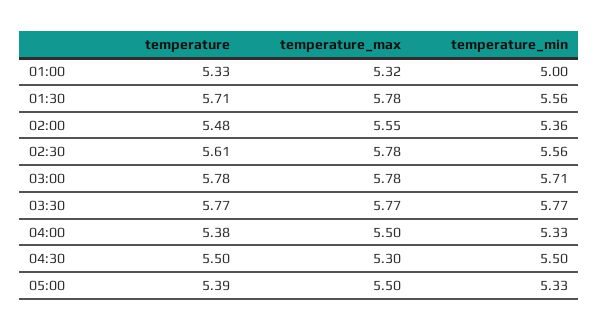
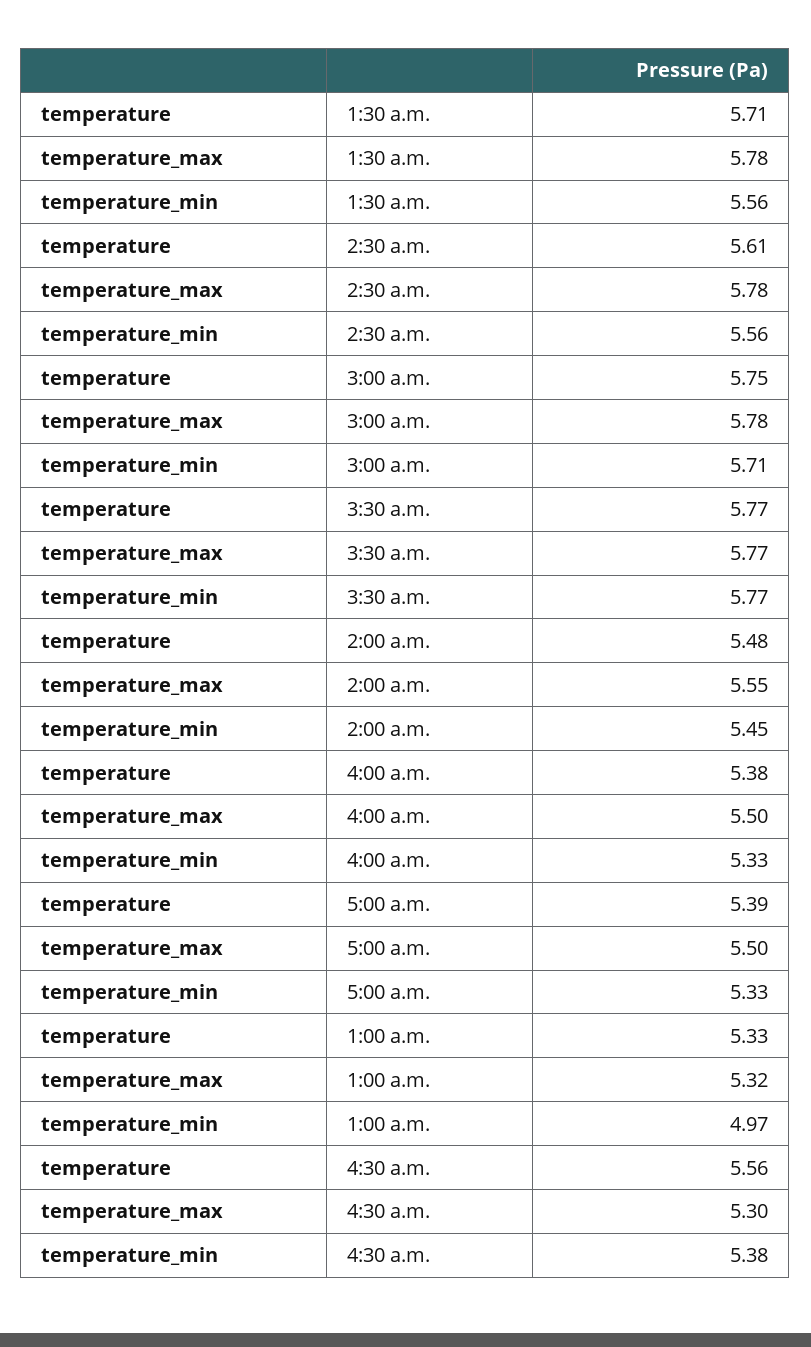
  {
    "temperature": {
      "01:00": 5.33,
      "01:30": 5.71,
      "02:00": 5.48,
      "02:30": 5.61,
-     "03:00": 5.78,
+     "03:00": 5.75,
      "03:30": 5.77,
      "04:00": 5.38,
-     "04:30": 5.5,
+     "04:30": 5.56,
      "05:00": 5.39
    },
    "temperature_max": {
      "01:00": 5.32,
      "01:30": 5.78,
      "02:00": 5.55,
      "02:30": 5.78,
      "03:00": 5.78,
      "03:30": 5.77,
      "04:00": 5.5,
      "04:30": 5.3,
      "05:00": 5.5
    },
    "temperature_min": {
-     "01:00": 5,
+     "01:00": 4.97,
      "01:30": 5.56,
-     "02:00": 5.36,
+     "02:00": 5.45,
      "02:30": 5.56,
      "03:00": 5.71,
      "03:30": 5.77,
      "04:00": 5.33,
-     "04:30": 5.5,
+     "04:30": 5.38,
      "05:00": 5.33
    }
  }

